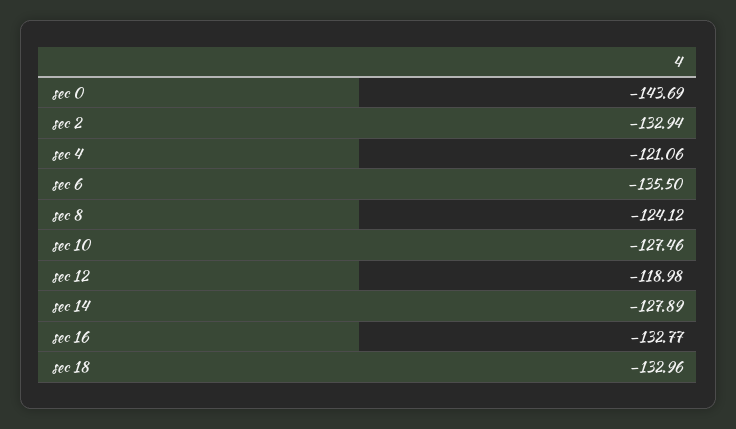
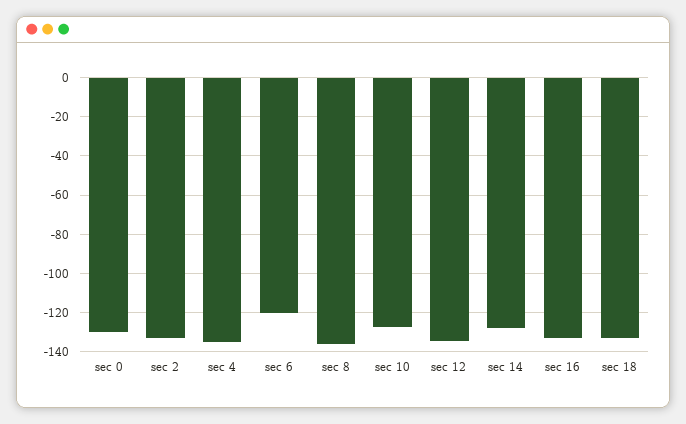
  {
-   "sec 0": -143.69,
+   "sec 0": -130,
    "sec 2": -132.94,
-   "sec 4": -121.06,
+   "sec 4": -135,
-   "sec 6": -135.5,
+   "sec 6": -120,
-   "sec 8": -124.12,
+   "sec 8": -135,
    "sec 10": -127.46,
-   "sec 12": -118.98,
+   "sec 12": -135,
    "sec 14": -127.89,
    "sec 16": -132.77,
    "sec 18": -132.96
  }

